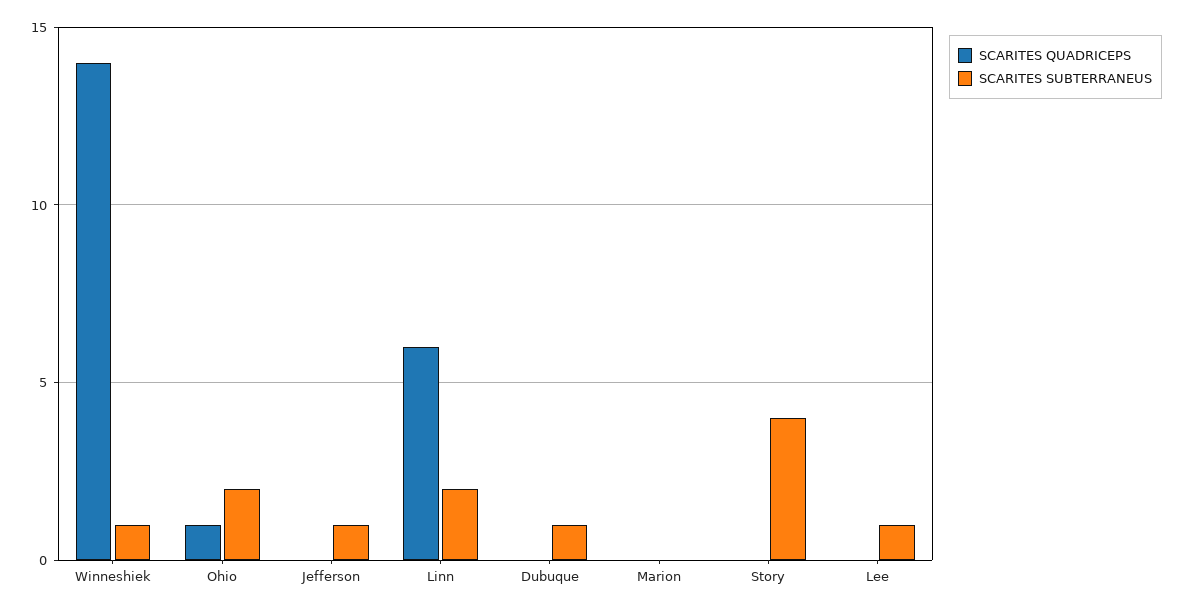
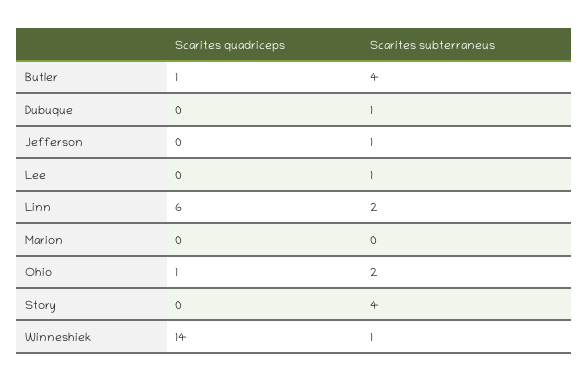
  {
    "SCARITES QUADRICEPS": {
      "Winneshiek": 14,
      "Ohio": 1,
      "Jefferson": 0,
      "Linn": 6,
      "Dubuque": 0,
      "Marion": 0,
      "Story": 0,
-     "Lee": 0
+     "Lee": 0,
+     "Butler": 1
    },
    "SCARITES SUBTERRANEUS": {
      "Winneshiek": 1,
      "Ohio": 2,
      "Jefferson": 1,
      "Linn": 2,
      "Dubuque": 1,
      "Marion": 0,
      "Story": 4,
-     "Lee": 1
+     "Lee": 1,
+     "Butler": 4
    }
  }

